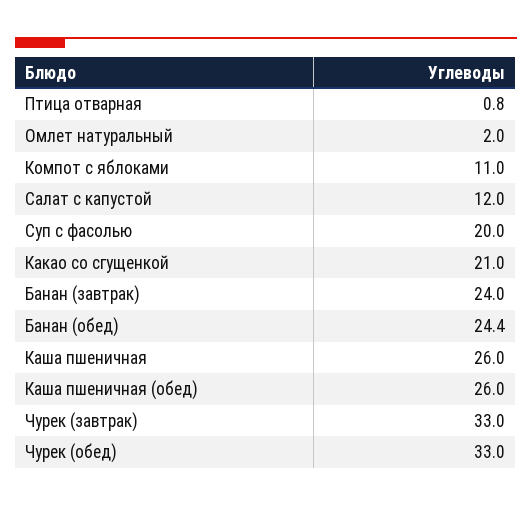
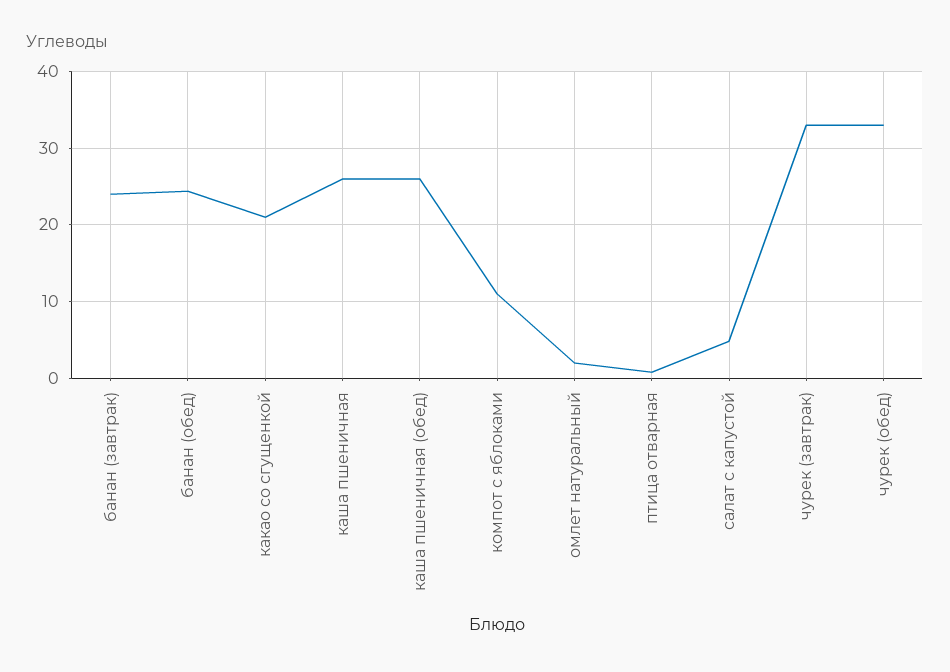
  {
    "Птица отварная": 0.8,
    "Омлет натуральный": 2,
    "Компот с яблоками": 11,
-   "Салат с капустой": 12,
+   "Салат с капустой": 5,
-   "Суп с фасолью": 20,
    "Какао со сгущенкой": 21,
    "Банан (завтрак)": 24,
    "Банан (обед)": 24.4,
    "Каша пшеничная": 26,
    "Каша пшеничная (обед)": 26,
    "Чурек (завтрак)": 33,
    "Чурек (обед)": 33
  }

